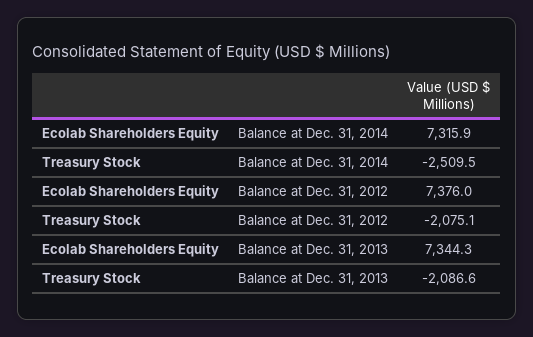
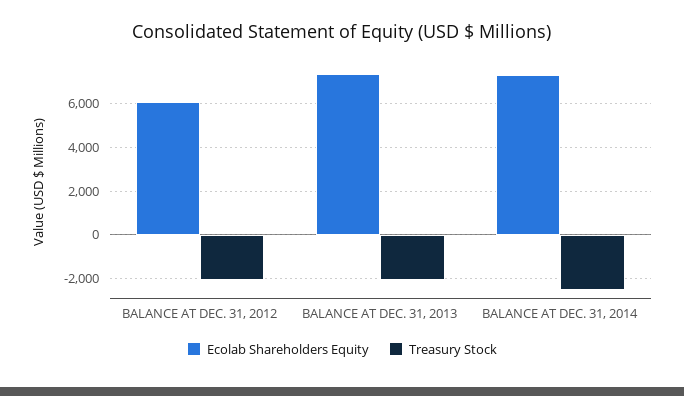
  {
    "Ecolab Shareholders Equity": {
      "Balance at Dec. 31, 2014": 7315.9,
-     "Balance at Dec. 31, 2012": 7376,
+     "Balance at Dec. 31, 2012": 6000,
      "Balance at Dec. 31, 2013": 7344.3
    },
    "Treasury Stock": {
      "Balance at Dec. 31, 2014": -2509.5,
      "Balance at Dec. 31, 2012": -2075.1,
      "Balance at Dec. 31, 2013": -2086.6
    }
  }

